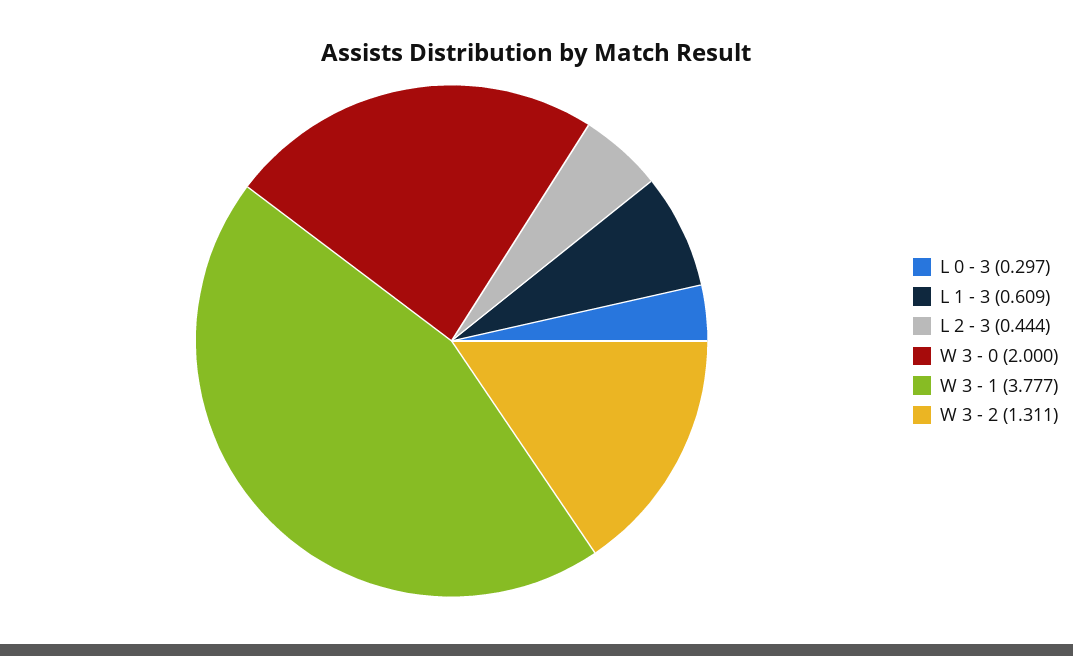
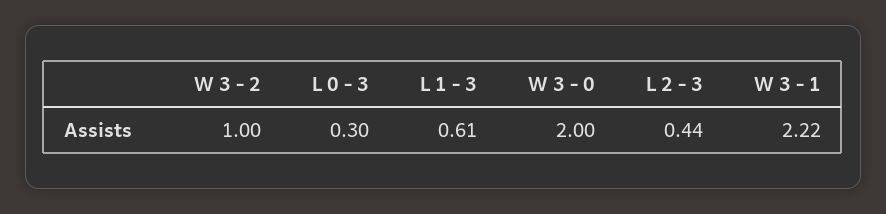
  {
    "L 0 - 3": 0.297,
    "L 1 - 3": 0.609,
    "L 2 - 3": 0.444,
    "W 3 - 0": 2,
-   "W 3 - 1": 3.777,
+   "W 3 - 1": 2.22,
-   "W 3 - 2": 1.311
+   "W 3 - 2": 1
  }

